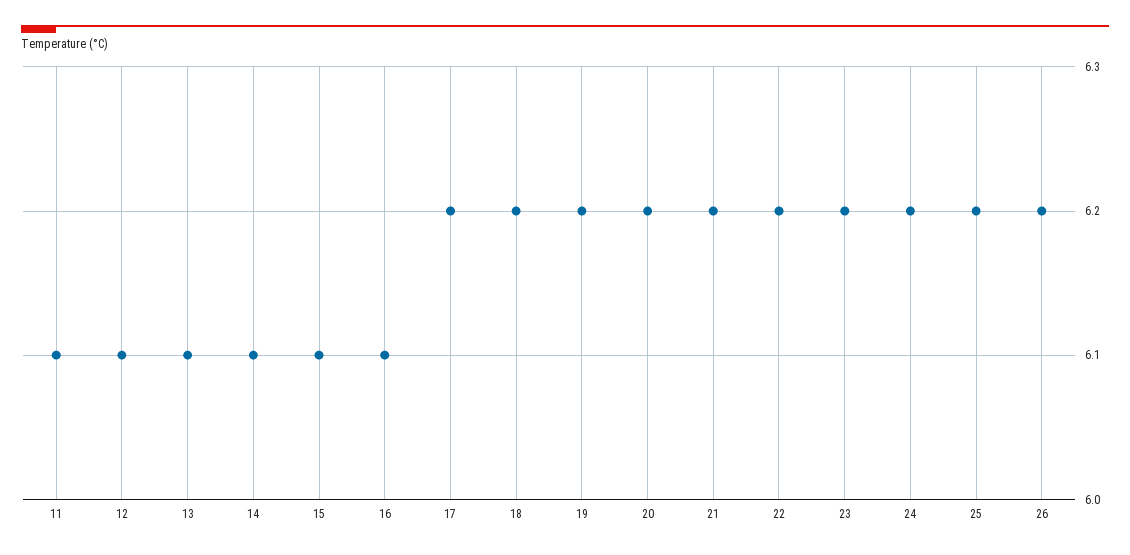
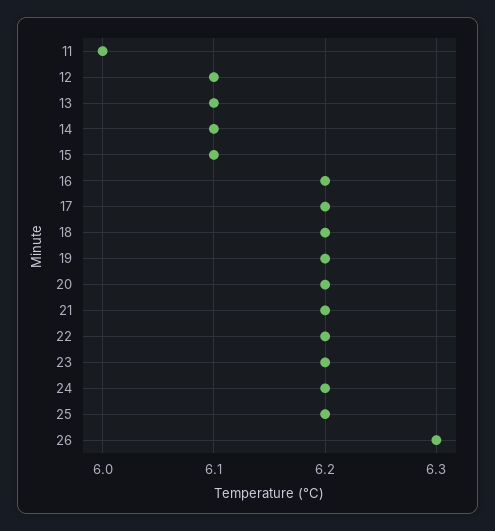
  {
-   "11": 6.1,
+   "11": 6,
    "12": 6.1,
    "13": 6.1,
    "14": 6.1,
    "15": 6.1,
-   "16": 6.1,
+   "16": 6.2,
    "17": 6.2,
    "18": 6.2,
    "19": 6.2,
    "20": 6.2,
    "21": 6.2,
    "22": 6.2,
    "23": 6.2,
    "24": 6.2,
    "25": 6.2,
-   "26": 6.2
+   "26": 6.3
  }

